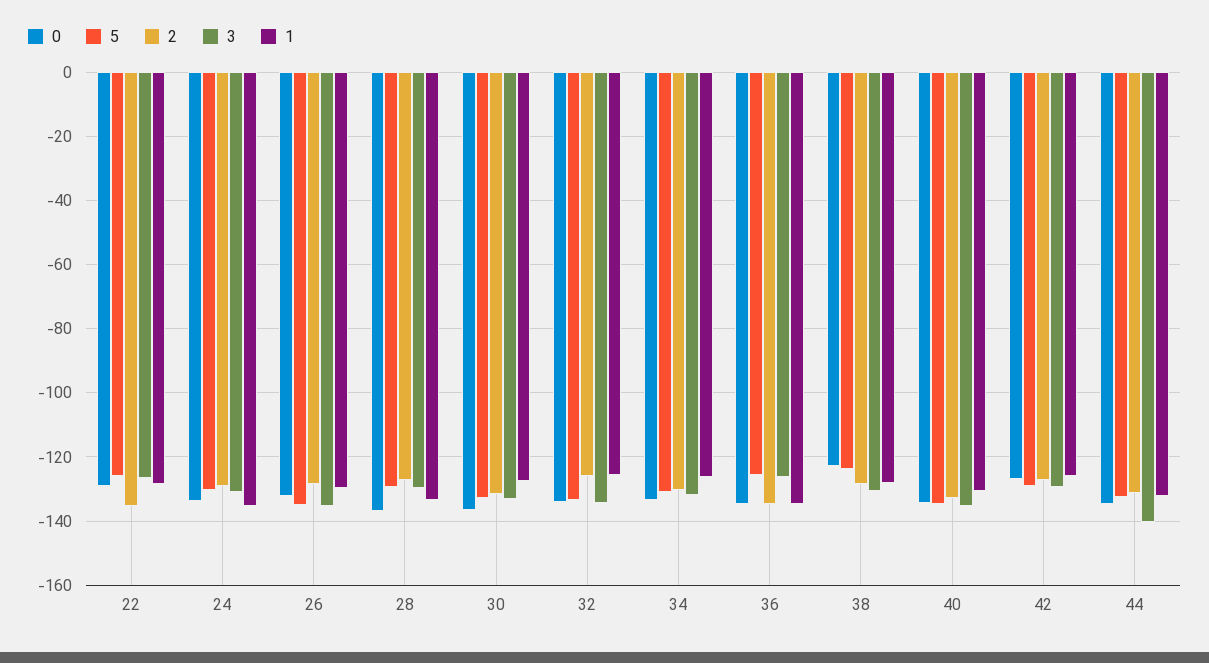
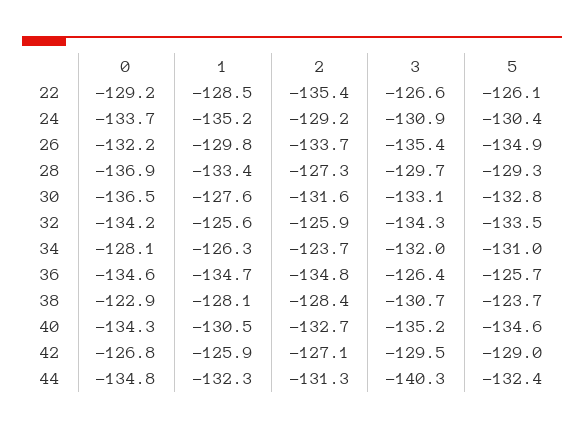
  {
    "0": {
      "22": -129.2,
      "24": -133.7,
      "26": -132.2,
      "28": -136.9,
      "30": -136.5,
      "32": -134.2,
-     "34": -134,
+     "34": -128.1,
      "36": -134.6,
      "38": -122.9,
      "40": -134.3,
      "42": -126.8,
      "44": -134.8
    },
    "5": {
      "22": -126.1,
      "24": -130.4,
      "26": -134.9,
      "28": -129.3,
      "30": -132.8,
      "32": -133.5,
      "34": -131,
      "36": -125.7,
      "38": -123.7,
      "40": -134.6,
      "42": -129,
      "44": -132.4
    },
    "2": {
      "22": -135.4,
      "24": -129.2,
-     "26": -128,
+     "26": -133.7,
      "28": -127.3,
      "30": -131.6,
      "32": -125.9,
-     "34": -130,
+     "34": -123.7,
      "36": -134.8,
      "38": -128.4,
      "40": -132.7,
      "42": -127.1,
      "44": -131.3
    },
    "3": {
      "22": -126.6,
      "24": -130.9,
      "26": -135.4,
      "28": -129.7,
      "30": -133.1,
      "32": -134.3,
      "34": -132,
      "36": -126.4,
      "38": -130.7,
      "40": -135.2,
      "42": -129.5,
      "44": -140.3
    },
    "1": {
      "22": -128.5,
      "24": -135.2,
      "26": -129.8,
      "28": -133.4,
      "30": -127.6,
      "32": -125.6,
      "34": -126.3,
      "36": -134.7,
      "38": -128.1,
      "40": -130.5,
      "42": -125.9,
      "44": -132.3
    }
  }

